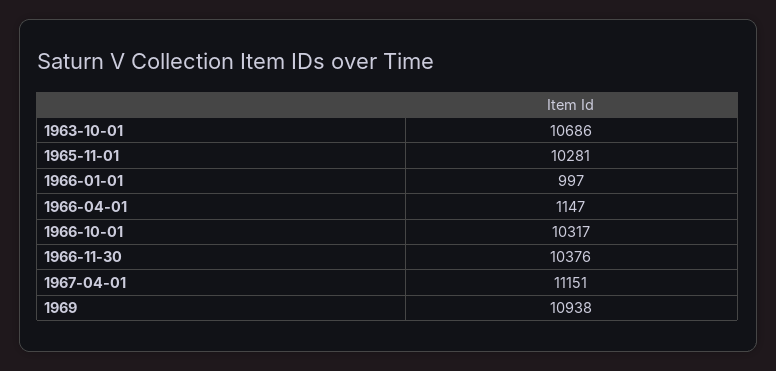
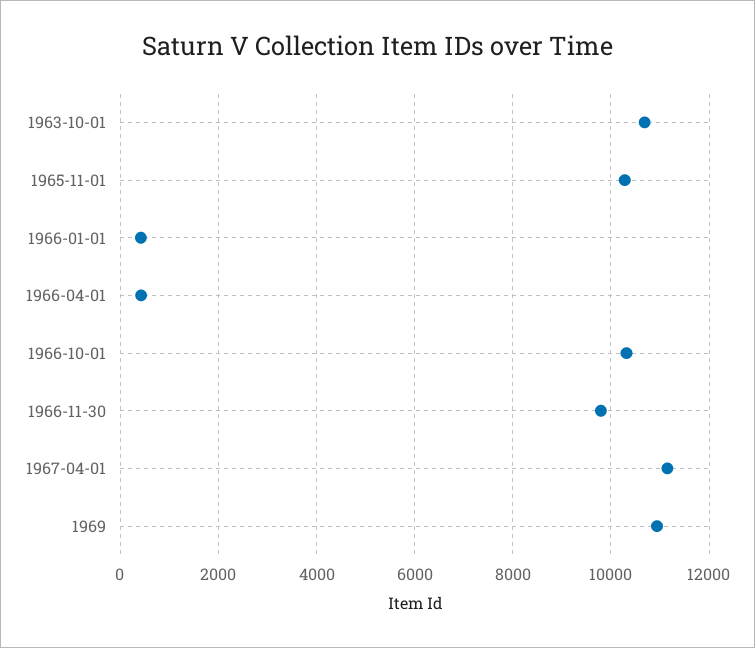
  {
    "1963-10-01": 10686,
    "1965-11-01": 10281,
-   "1966-01-01": 997,
+   "1966-01-01": 400,
-   "1966-04-01": 1147,
+   "1966-04-01": 400,
    "1966-10-01": 10317,
-   "1966-11-30": 10376,
+   "1966-11-30": 9800,
    "1967-04-01": 11151,
    "1969": 10938
  }

